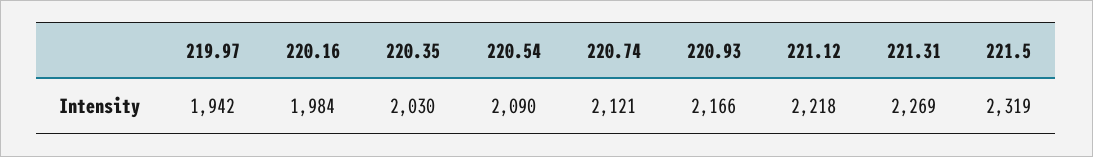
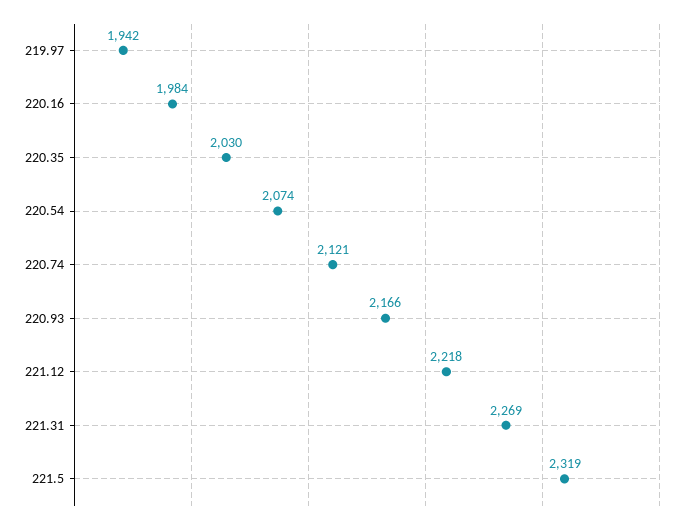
  {
    "219.97": 1942,
    "220.16": 1984,
    "220.35": 2030,
-   "220.54": 2090,
+   "220.54": 2074,
    "220.74": 2121,
    "220.93": 2166,
    "221.12": 2218,
    "221.31": 2269,
    "221.5": 2319
  }

